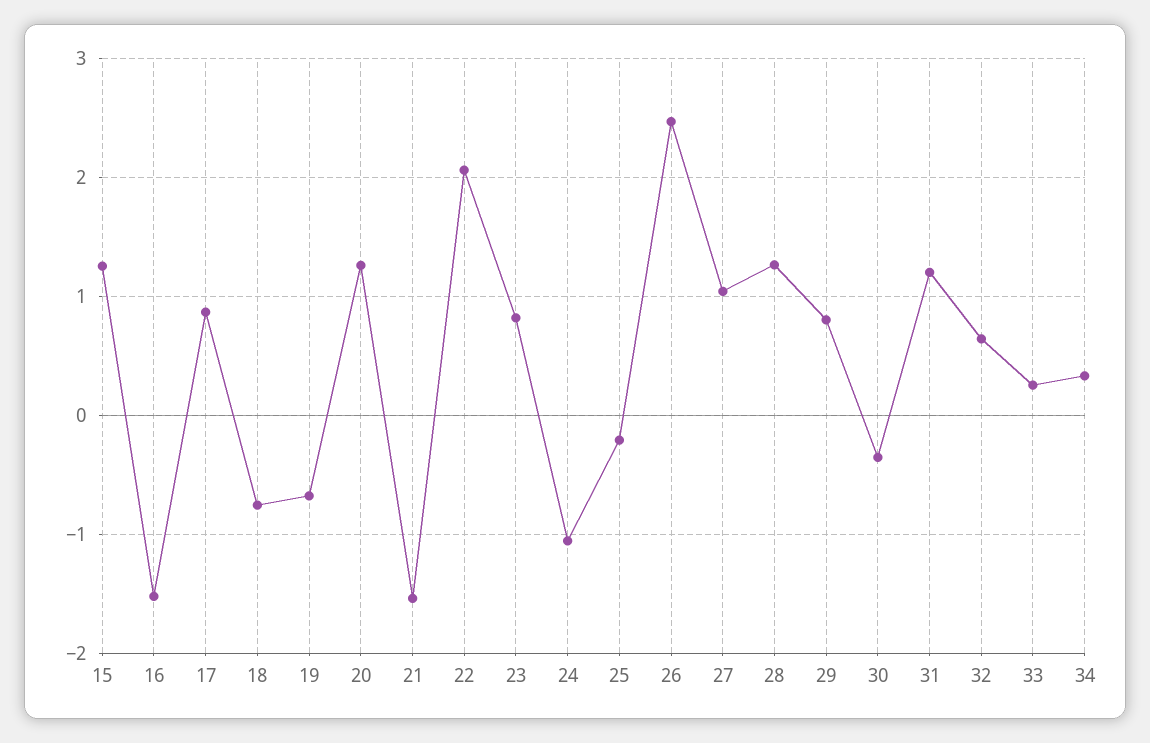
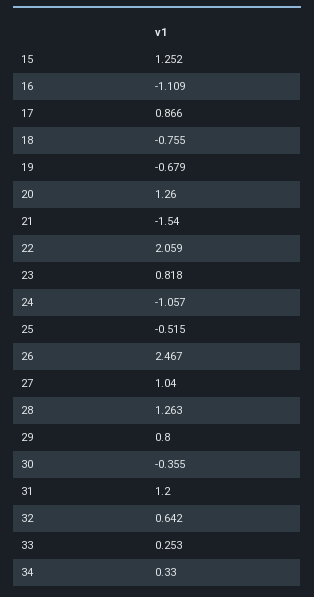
  {
    "15": 1.252,
-   "16": -1.5,
+   "16": -1.109,
    "17": 0.866,
    "18": -0.755,
    "19": -0.679,
    "20": 1.26,
    "21": -1.54,
    "22": 2.059,
    "23": 0.818,
    "24": -1.057,
-   "25": -0.2,
+   "25": -0.515,
    "26": 2.467,
    "27": 1.04,
    "28": 1.263,
    "29": 0.8,
    "30": -0.355,
    "31": 1.2,
    "32": 0.642,
    "33": 0.253,
    "34": 0.33
  }

